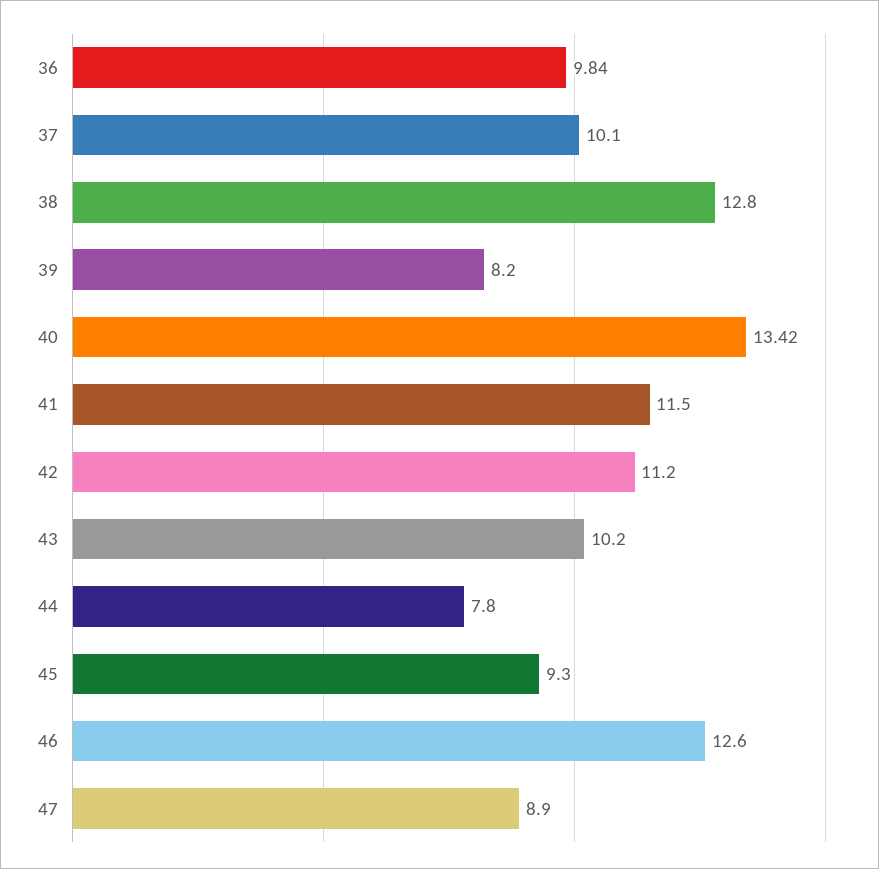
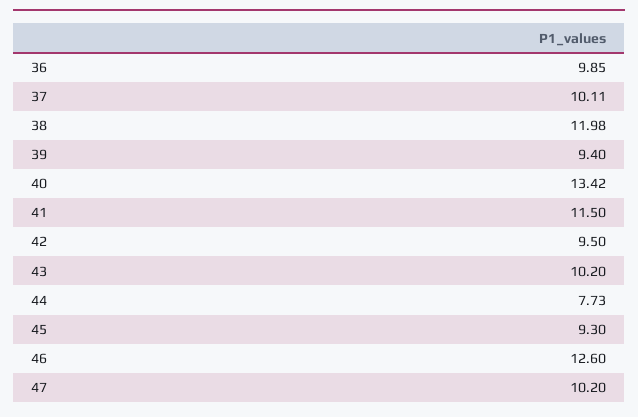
  {
-   "36": 9.84,
+   "36": 9.85,
-   "37": 10.1,
+   "37": 10.11,
-   "38": 12.8,
+   "38": 11.98,
-   "39": 8.2,
+   "39": 9.4,
    "40": 13.42,
    "41": 11.5,
-   "42": 11.2,
+   "42": 9.5,
    "43": 10.2,
-   "44": 7.8,
+   "44": 7.73,
    "45": 9.3,
    "46": 12.6,
-   "47": 8.9
+   "47": 10.2
  }

